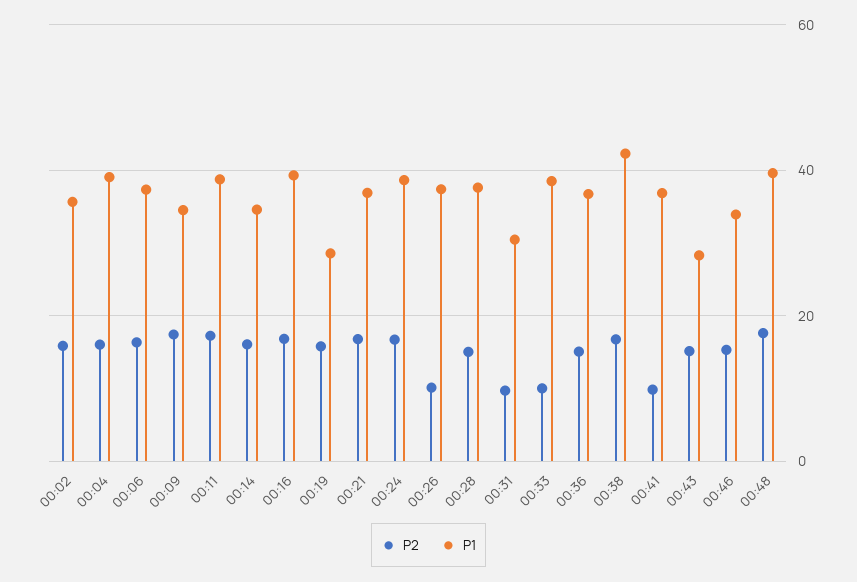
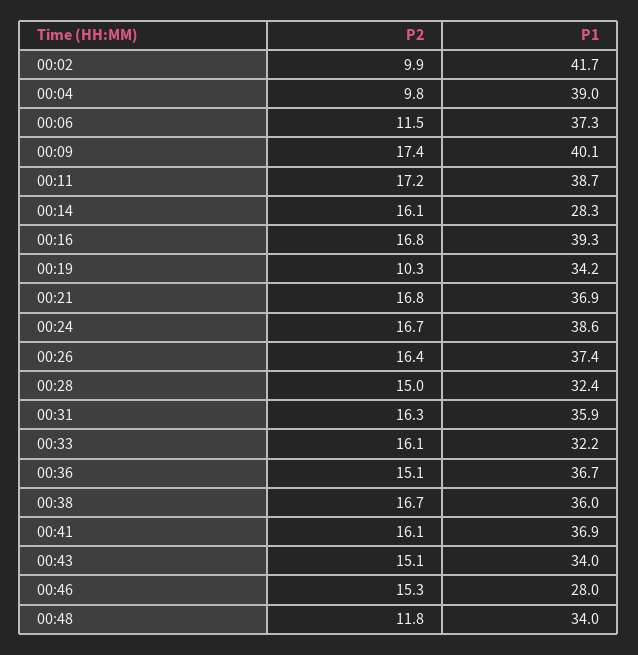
  {
    "P2": {
-     "00:02": 16,
+     "00:02": 9.9,
-     "00:04": 16,
+     "00:04": 9.8,
-     "00:06": 16,
+     "00:06": 11.5,
      "00:09": 17.4,
      "00:11": 17.2,
      "00:14": 16.1,
      "00:16": 16.8,
-     "00:19": 16,
+     "00:19": 10.3,
      "00:21": 16.8,
      "00:24": 16.7,
-     "00:26": 10,
+     "00:26": 16.4,
      "00:28": 15,
-     "00:31": 10,
+     "00:31": 16.3,
-     "00:33": 10,
+     "00:33": 16.1,
      "00:36": 15.1,
      "00:38": 16.7,
-     "00:41": 10,
+     "00:41": 16.1,
      "00:43": 15.1,
      "00:46": 15.3,
-     "00:48": 18
+     "00:48": 11.8
    },
    "P1": {
-     "00:02": 36,
+     "00:02": 41.7,
      "00:04": 39,
      "00:06": 37.3,
-     "00:09": 34,
+     "00:09": 40.1,
      "00:11": 38.7,
-     "00:14": 34,
+     "00:14": 28.3,
      "00:16": 39.3,
-     "00:19": 28,
+     "00:19": 34.2,
      "00:21": 36.9,
      "00:24": 38.6,
      "00:26": 37.4,
-     "00:28": 38,
+     "00:28": 32.4,
-     "00:31": 30,
+     "00:31": 35.9,
-     "00:33": 38,
+     "00:33": 32.2,
      "00:36": 36.7,
-     "00:38": 42,
+     "00:38": 36,
      "00:41": 36.9,
-     "00:43": 28,
+     "00:43": 34,
-     "00:46": 34,
+     "00:46": 28,
-     "00:48": 40
+     "00:48": 34
    }
  }

